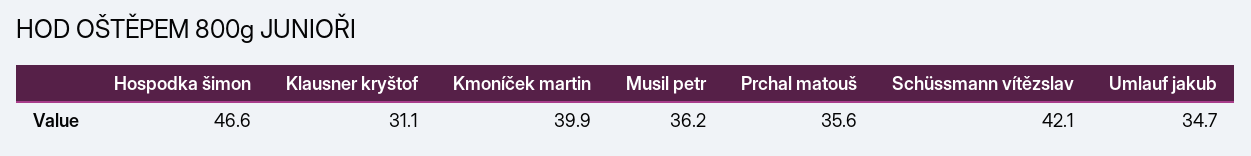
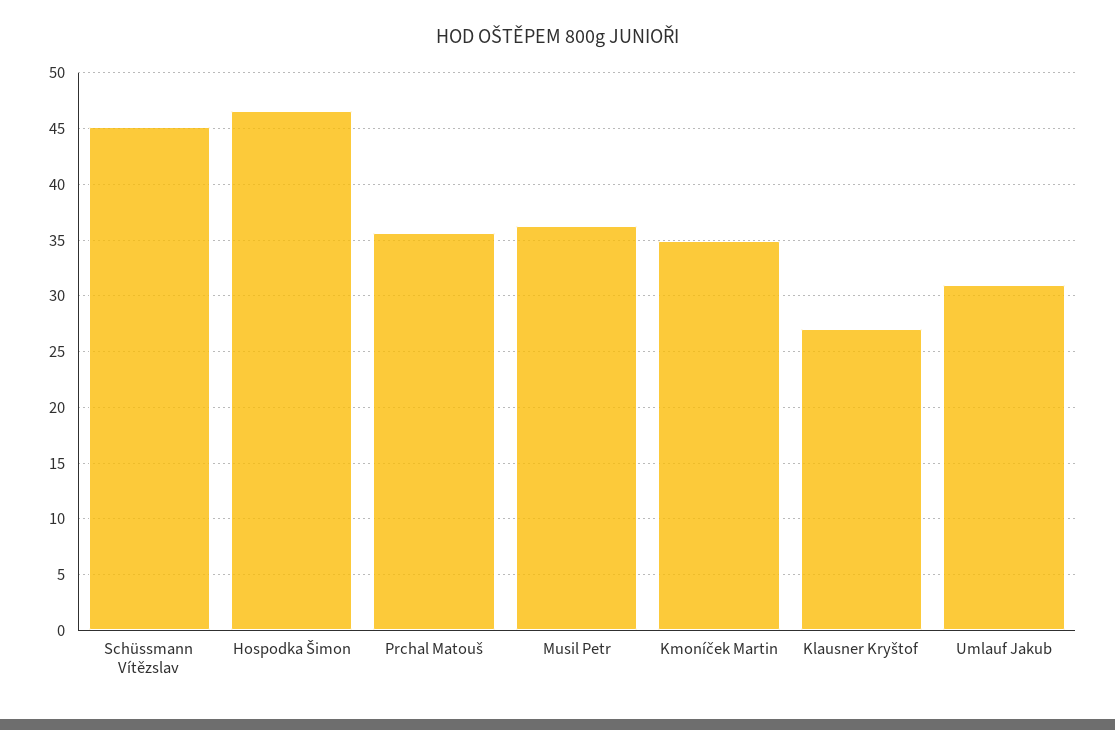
  {
    "Hospodka šimon": 46.6,
-   "Klausner kryštof": 31.1,
+   "Klausner kryštof": 27,
-   "Kmoníček martin": 39.9,
+   "Kmoníček martin": 35,
    "Musil petr": 36.2,
    "Prchal matouš": 35.6,
-   "Schüssmann vítězslav": 42.1,
+   "Schüssmann vítězslav": 45,
-   "Umlauf jakub": 34.7
+   "Umlauf jakub": 31
  }

